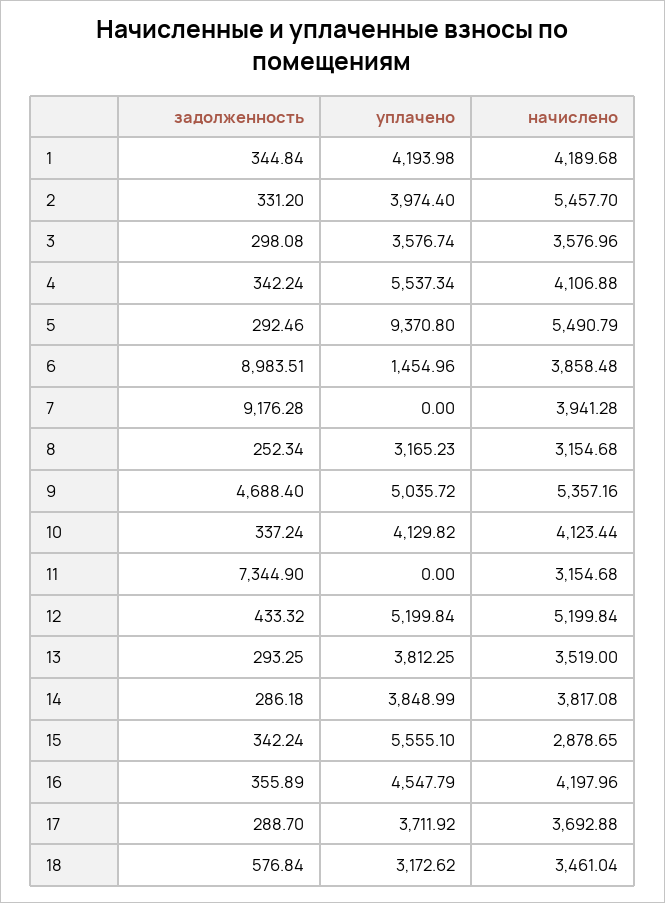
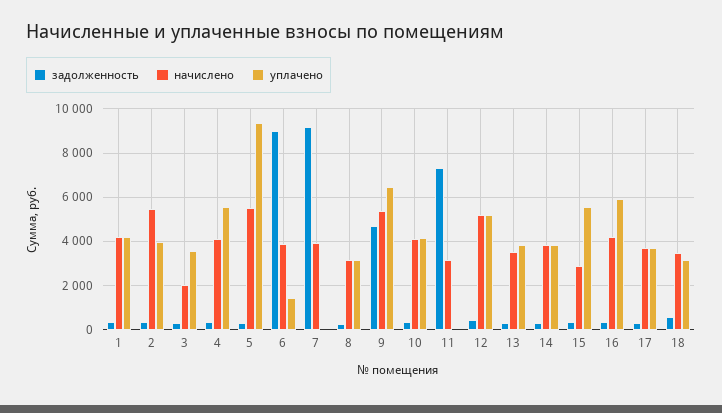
  {
    "задолженность": {
      "1": 344.84,
      "2": 331.2,
      "3": 298.08,
      "4": 342.24,
      "5": 292.46,
      "6": 8983.51,
      "7": 9176.28,
      "8": 252.34,
      "9": 4688.4,
      "10": 337.24,
      "11": 7344.9,
      "12": 433.32,
      "13": 293.25,
      "14": 286.18,
      "15": 342.24,
      "16": 355.89,
      "17": 288.7,
      "18": 576.84
    },
    "уплачено": {
      "1": 4193.98,
      "2": 3974.4,
      "3": 3576.74,
      "4": 5537.34,
      "5": 9370.8,
      "6": 1454.96,
      "7": 0,
      "8": 3165.23,
-     "9": 5035.72,
+     "9": 6500,
      "10": 4129.82,
      "11": 0,
      "12": 5199.84,
      "13": 3812.25,
      "14": 3848.99,
      "15": 5555.1,
-     "16": 4547.79,
+     "16": 6000,
      "17": 3711.92,
      "18": 3172.62
    },
    "начислено": {
      "1": 4189.68,
      "2": 5457.7,
-     "3": 3576.96,
+     "3": 2000,
      "4": 4106.88,
      "5": 5490.79,
      "6": 3858.48,
      "7": 3941.28,
      "8": 3154.68,
      "9": 5357.16,
      "10": 4123.44,
      "11": 3154.68,
      "12": 5199.84,
      "13": 3519,
      "14": 3817.08,
      "15": 2878.65,
      "16": 4197.96,
      "17": 3692.88,
      "18": 3461.04
    }
  }

